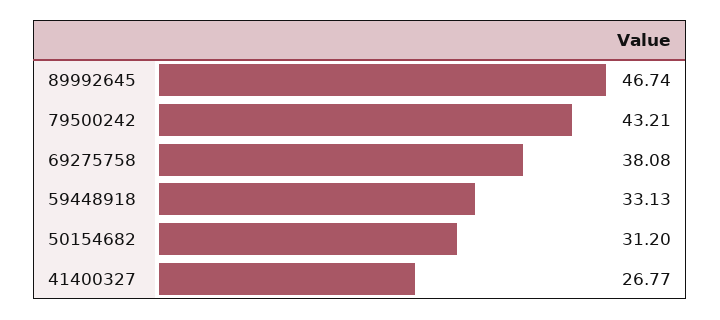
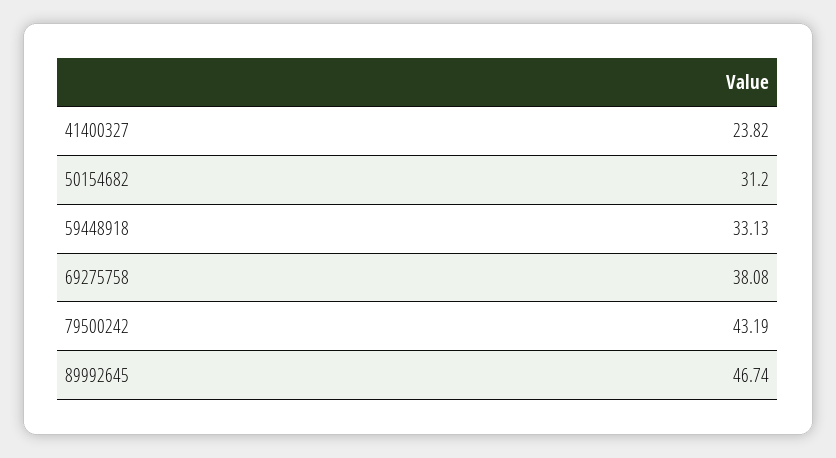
  {
    "89992645": 46.74,
-   "79500242": 43.21,
+   "79500242": 43.19,
    "69275758": 38.08,
    "59448918": 33.13,
    "50154682": 31.2,
-   "41400327": 26.77
+   "41400327": 23.82
  }

